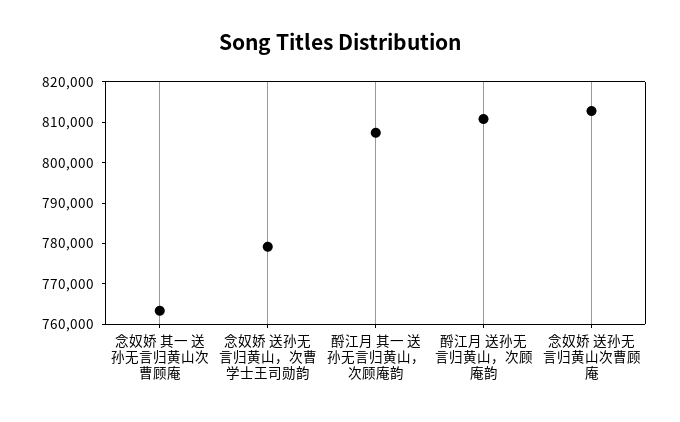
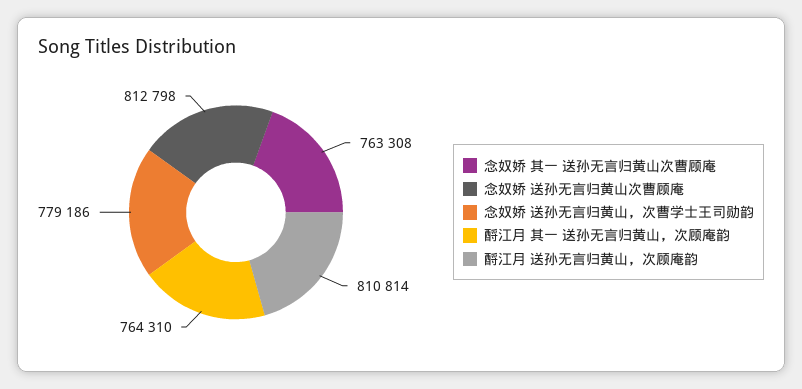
  {
    "念奴娇 其一 送孙无言归黄山次曹顾庵": 763308,
    "念奴娇 送孙无言归黄山，次曹学士王司勋韵": 779186,
-   "酹江月 其一 送孙无言归黄山，次顾庵韵": 808000,
+   "酹江月 其一 送孙无言归黄山，次顾庵韵": 764310,
    "酹江月 送孙无言归黄山，次顾庵韵": 810814,
    "念奴娇 送孙无言归黄山次曹顾庵": 812798
  }

